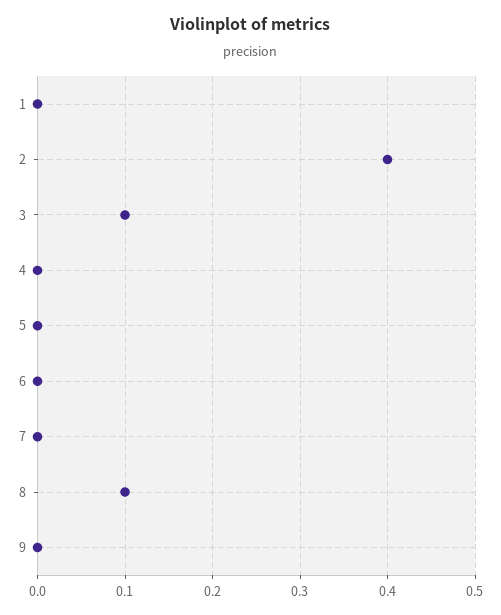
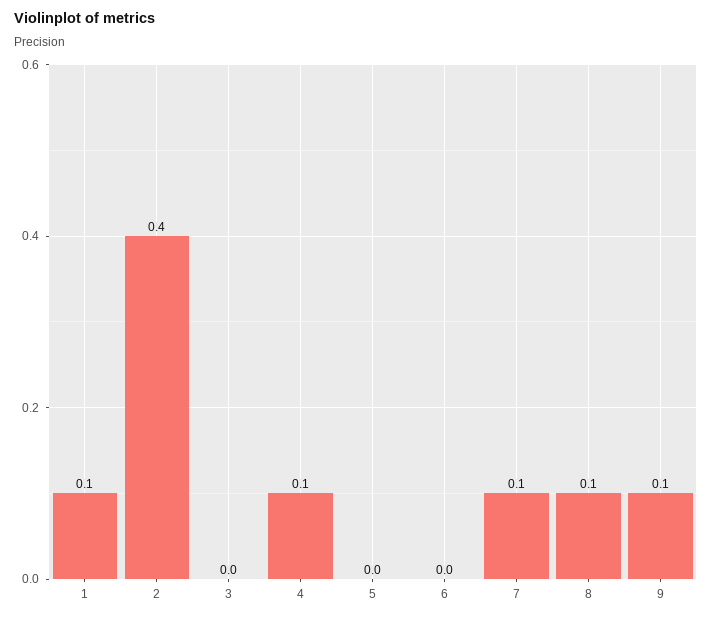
  {
-   "1": 0,
+   "1": 0.1,
    "2": 0.4,
-   "3": 0.1,
+   "3": 0,
-   "4": 0,
+   "4": 0.1,
    "5": 0,
    "6": 0,
-   "7": 0,
+   "7": 0.1,
    "8": 0.1,
-   "9": 0
+   "9": 0.1
  }

